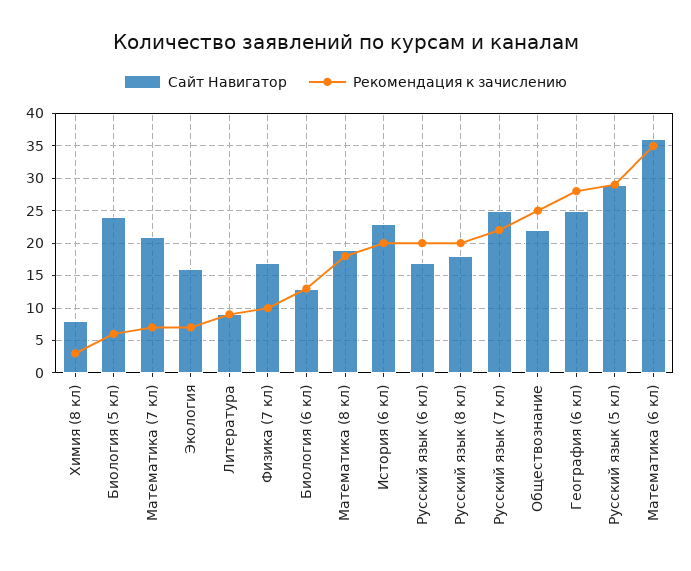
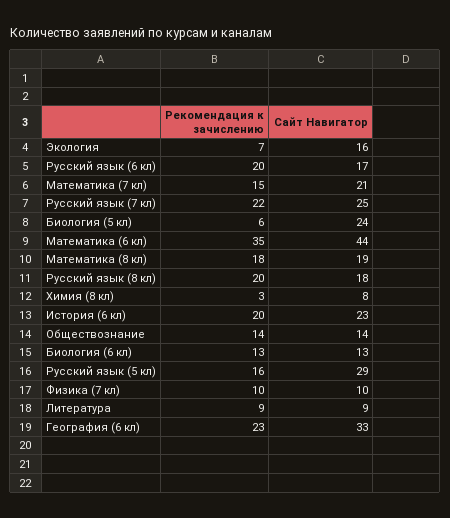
  {
    "Сайт Навигатор": {
      "Химия (8 кл)": 8,
      "Биология (5 кл)": 24,
      "Математика (7 кл)": 21,
      "Экология": 16,
      "Литература": 9,
-     "Физика (7 кл)": 17,
+     "Физика (7 кл)": 10,
      "Биология (6 кл)": 13,
      "Математика (8 кл)": 19,
      "История (6 кл)": 23,
      "Русский язык (6 кл)": 17,
      "Русский язык (8 кл)": 18,
      "Русский язык (7 кл)": 25,
-     "Обществознание": 22,
+     "Обществознание": 14,
-     "География (6 кл)": 25,
+     "География (6 кл)": 33,
      "Русский язык (5 кл)": 29,
-     "Математика (6 кл)": 36
+     "Математика (6 кл)": 44
    },
    "Рекомендация к зачислению": {
      "Химия (8 кл)": 3,
      "Биология (5 кл)": 6,
-     "Математика (7 кл)": 7,
+     "Математика (7 кл)": 15,
      "Экология": 7,
      "Литература": 9,
      "Физика (7 кл)": 10,
      "Биология (6 кл)": 13,
      "Математика (8 кл)": 18,
      "История (6 кл)": 20,
      "Русский язык (6 кл)": 20,
      "Русский язык (8 кл)": 20,
      "Русский язык (7 кл)": 22,
-     "Обществознание": 25,
+     "Обществознание": 14,
-     "География (6 кл)": 28,
+     "География (6 кл)": 23,
-     "Русский язык (5 кл)": 29,
+     "Русский язык (5 кл)": 16,
      "Математика (6 кл)": 35
    }
  }

